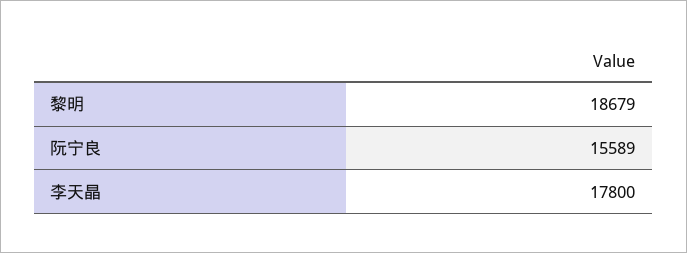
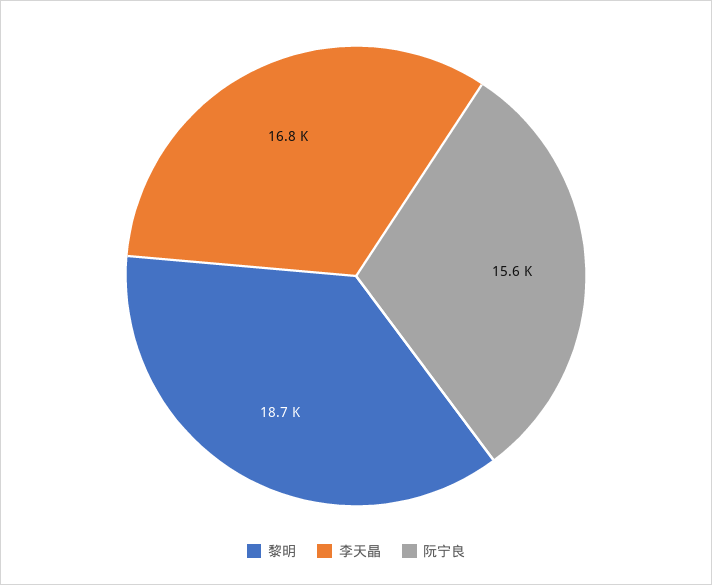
  {
    "黎明": 18679,
    "阮宁良": 15589,
-   "李天晶": 17800
+   "李天晶": 16800
  }

